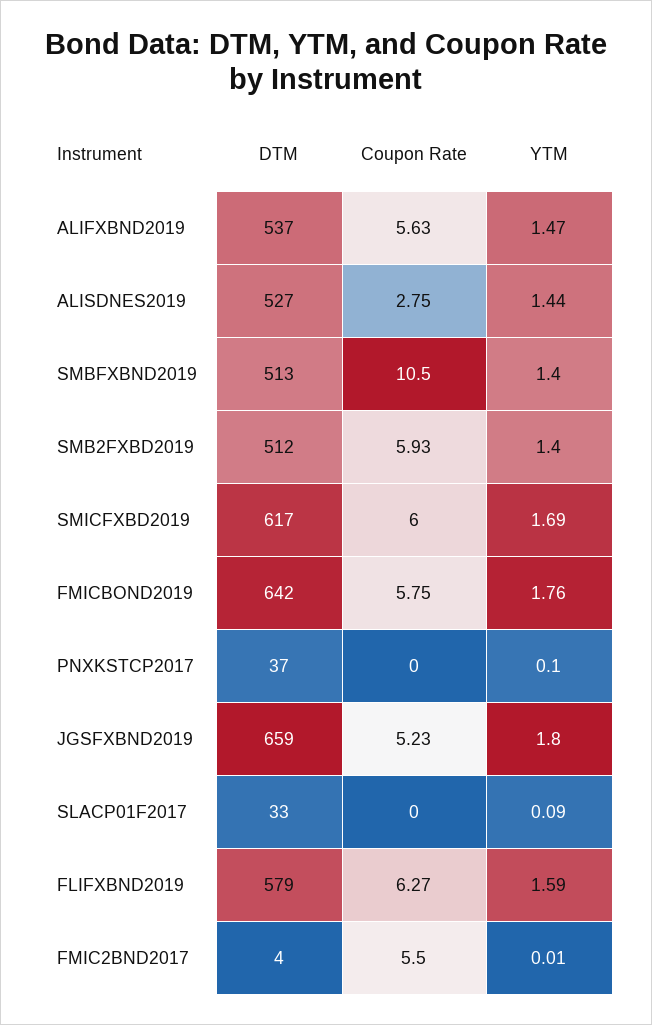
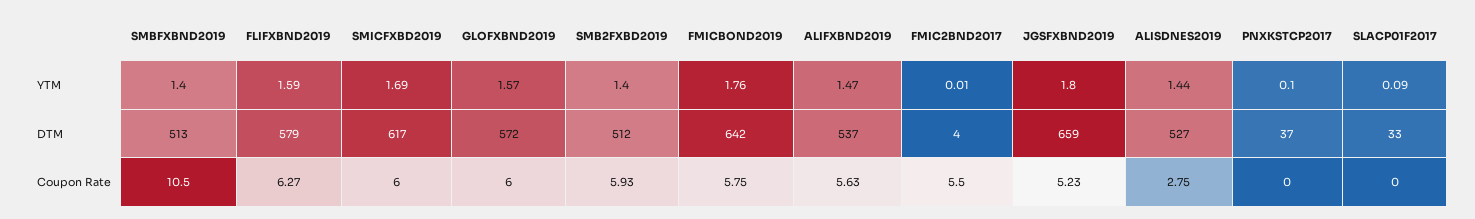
  {
    "DTM": {
      "ALIFXBND2019": 537,
      "ALISDNES2019": 527,
      "SMBFXBND2019": 513,
      "SMB2FXBD2019": 512,
      "SMICFXBD2019": 617,
      "FMICBOND2019": 642,
      "PNXKSTCP2017": 37,
      "JGSFXBND2019": 659,
      "SLACP01F2017": 33,
      "FLIFXBND2019": 579,
-     "FMIC2BND2017": 4
+     "FMIC2BND2017": 4,
+     "GLOFXBND2019": 572
    },
    "Coupon Rate": {
      "ALIFXBND2019": 5.63,
      "ALISDNES2019": 2.75,
      "SMBFXBND2019": 10.5,
      "SMB2FXBD2019": 5.93,
      "SMICFXBD2019": 6,
      "FMICBOND2019": 5.75,
      "PNXKSTCP2017": 0,
      "JGSFXBND2019": 5.23,
      "SLACP01F2017": 0,
      "FLIFXBND2019": 6.27,
-     "FMIC2BND2017": 5.5
+     "FMIC2BND2017": 5.5,
+     "GLOFXBND2019": 6
    },
    "YTM": {
      "ALIFXBND2019": 1.47,
      "ALISDNES2019": 1.44,
      "SMBFXBND2019": 1.4,
      "SMB2FXBD2019": 1.4,
      "SMICFXBD2019": 1.69,
      "FMICBOND2019": 1.76,
      "PNXKSTCP2017": 0.1,
      "JGSFXBND2019": 1.8,
      "SLACP01F2017": 0.09,
      "FLIFXBND2019": 1.59,
-     "FMIC2BND2017": 0.01
+     "FMIC2BND2017": 0.01,
+     "GLOFXBND2019": 1.57
    }
  }

